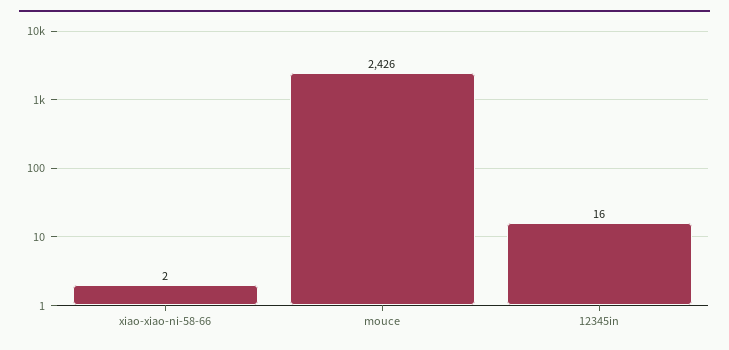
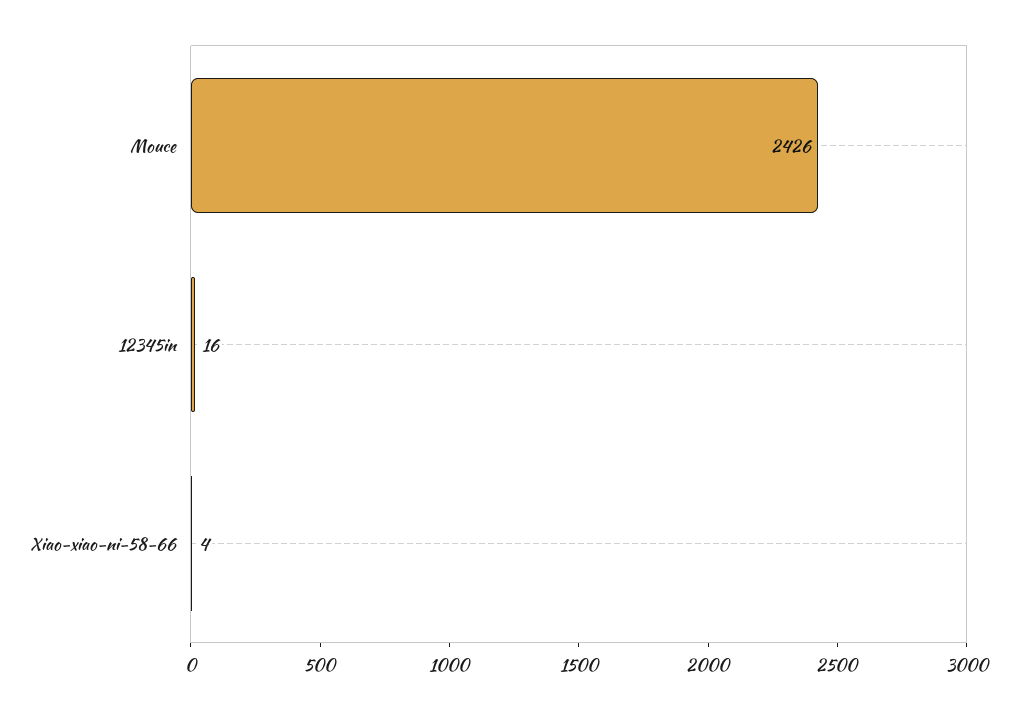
  {
-   "xiao-xiao-ni-58-66": 2,
+   "xiao-xiao-ni-58-66": 4,
    "mouce": 2426,
    "12345in": 16
  }

